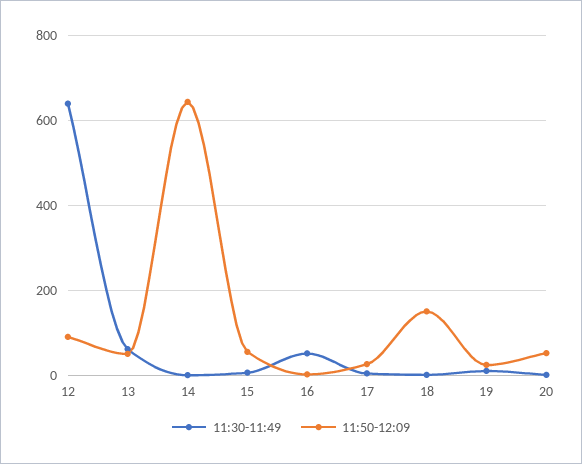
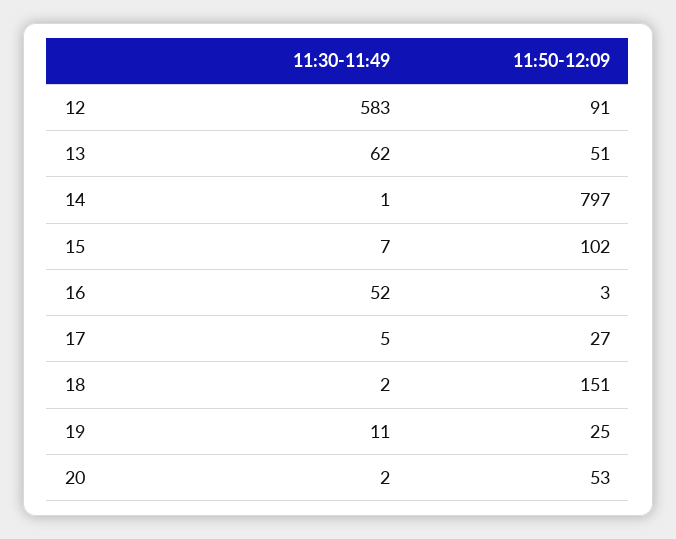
  {
    "11:30-11:49": {
-     "12": 640,
+     "12": 583,
      "13": 62,
      "14": 1,
      "15": 7,
      "16": 52,
      "17": 5,
      "18": 2,
      "19": 11,
      "20": 2
    },
    "11:50-12:09": {
      "12": 91,
      "13": 51,
-     "14": 640,
+     "14": 797,
-     "15": 60,
+     "15": 102,
      "16": 3,
      "17": 27,
      "18": 151,
      "19": 25,
      "20": 53
    }
  }

